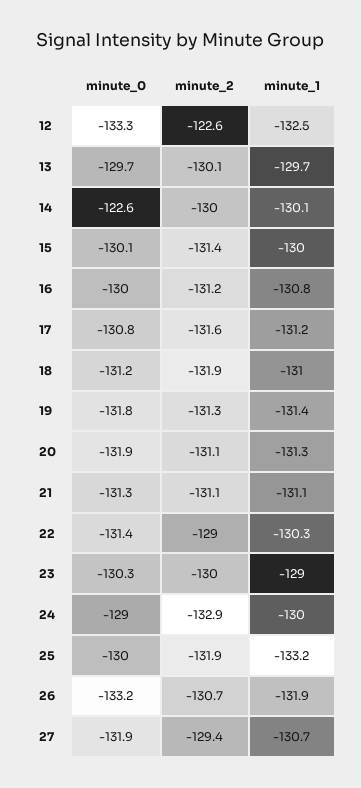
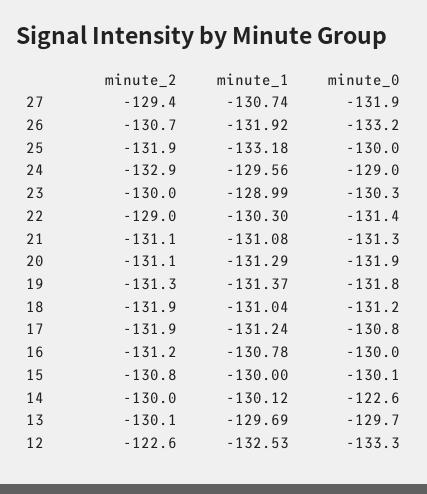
  {
    "minute_0": {
      "12": -133.3,
      "13": -129.7,
      "14": -122.6,
      "15": -130.1,
      "16": -130,
      "17": -130.8,
      "18": -131.2,
      "19": -131.8,
      "20": -131.9,
      "21": -131.3,
      "22": -131.4,
      "23": -130.3,
      "24": -129,
      "25": -130,
      "26": -133.2,
      "27": -131.9
    },
    "minute_2": {
      "12": -122.6,
      "13": -130.1,
      "14": -130,
-     "15": -131.4,
+     "15": -130.8,
      "16": -131.2,
-     "17": -131.6,
+     "17": -131.9,
      "18": -131.9,
      "19": -131.3,
      "20": -131.1,
      "21": -131.1,
      "22": -129,
      "23": -130,
      "24": -132.9,
      "25": -131.9,
      "26": -130.7,
      "27": -129.4
    },
    "minute_1": {
      "12": -132.53,
      "13": -129.69,
      "14": -130.12,
      "15": -130,
      "16": -130.78,
      "17": -131.24,
      "18": -131.04,
      "19": -131.37,
      "20": -131.29,
      "21": -131.08,
      "22": -130.3,
      "23": -128.99,
-     "24": -130,
+     "24": -129.56,
      "25": -133.18,
      "26": -131.92,
      "27": -130.74
    }
  }

